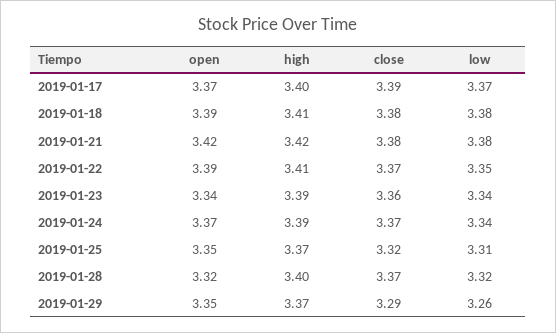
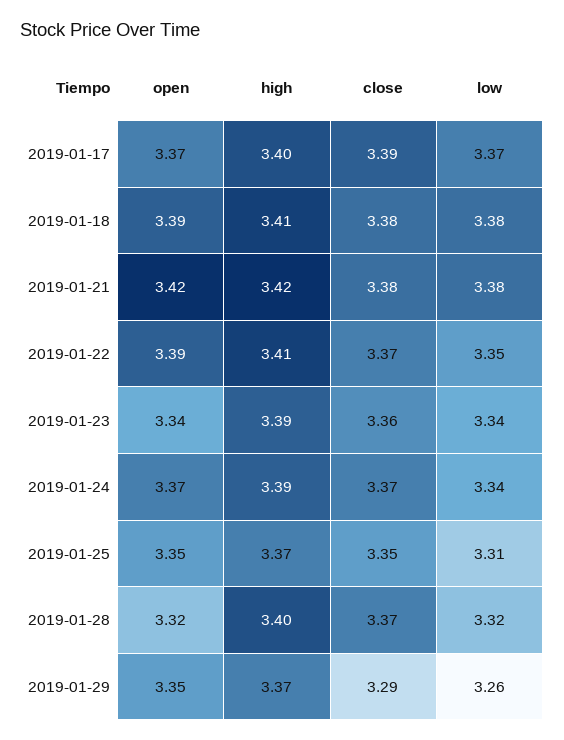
  {
    "open": {
      "2019-01-17": 3.37,
      "2019-01-18": 3.39,
      "2019-01-21": 3.42,
      "2019-01-22": 3.39,
      "2019-01-23": 3.34,
      "2019-01-24": 3.37,
      "2019-01-25": 3.35,
      "2019-01-28": 3.32,
      "2019-01-29": 3.35
    },
    "high": {
      "2019-01-17": 3.4,
      "2019-01-18": 3.41,
      "2019-01-21": 3.42,
      "2019-01-22": 3.41,
      "2019-01-23": 3.39,
      "2019-01-24": 3.39,
      "2019-01-25": 3.37,
      "2019-01-28": 3.4,
      "2019-01-29": 3.37
    },
    "close": {
      "2019-01-17": 3.39,
      "2019-01-18": 3.38,
      "2019-01-21": 3.38,
      "2019-01-22": 3.37,
      "2019-01-23": 3.36,
      "2019-01-24": 3.37,
-     "2019-01-25": 3.32,
+     "2019-01-25": 3.35,
      "2019-01-28": 3.37,
      "2019-01-29": 3.29
    },
    "low": {
      "2019-01-17": 3.37,
      "2019-01-18": 3.38,
      "2019-01-21": 3.38,
      "2019-01-22": 3.35,
      "2019-01-23": 3.34,
      "2019-01-24": 3.34,
      "2019-01-25": 3.31,
      "2019-01-28": 3.32,
      "2019-01-29": 3.26
    }
  }

